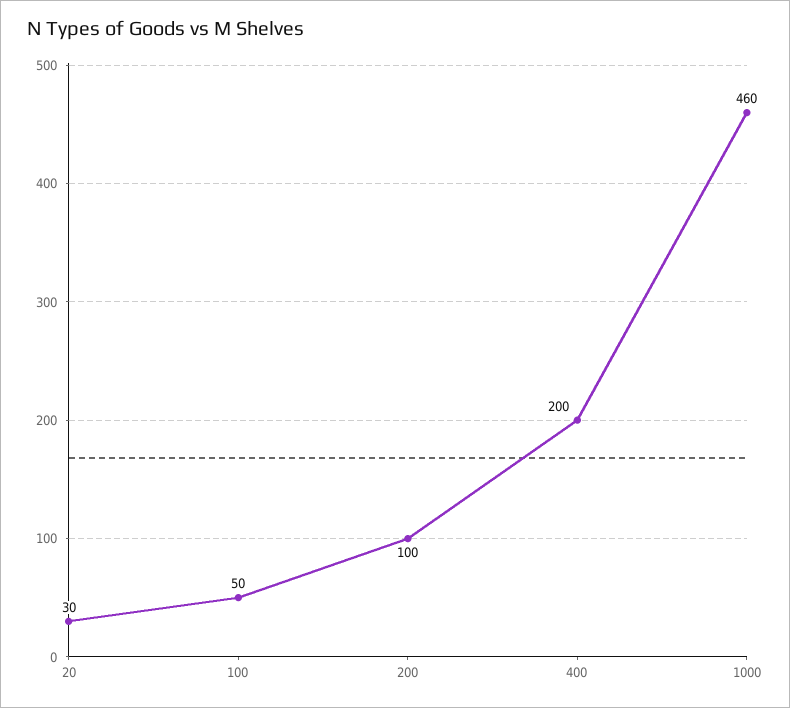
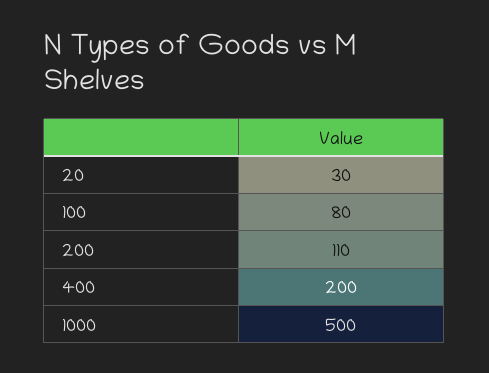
  {
    "20": 30,
-   "100": 50,
+   "100": 80,
-   "200": 100,
+   "200": 110,
    "400": 200,
-   "1000": 460
+   "1000": 500
  }

